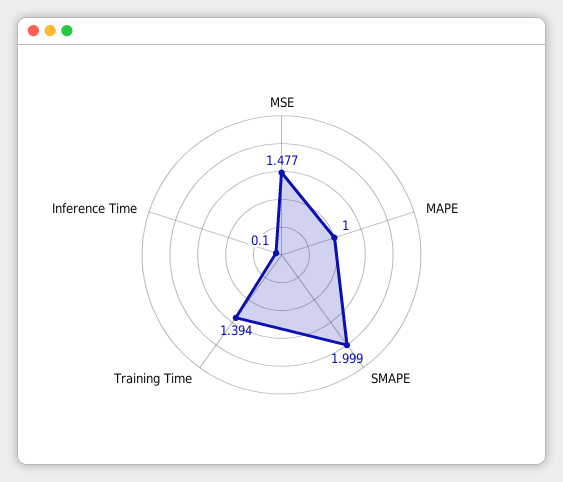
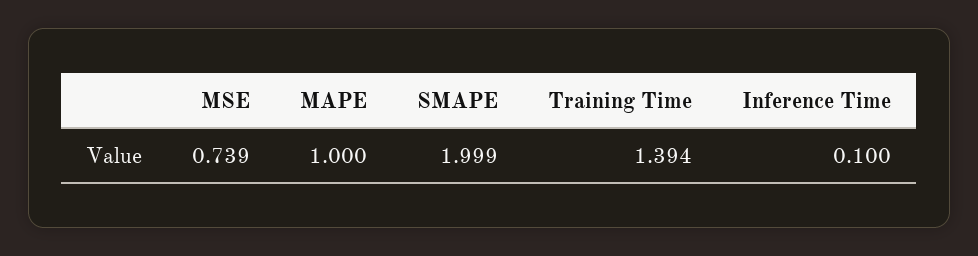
  {
-   "MSE": 1.477,
+   "MSE": 0.739,
    "MAPE": 1,
    "SMAPE": 1.999,
    "Training Time": 1.394,
    "Inference Time": 0.1
  }

